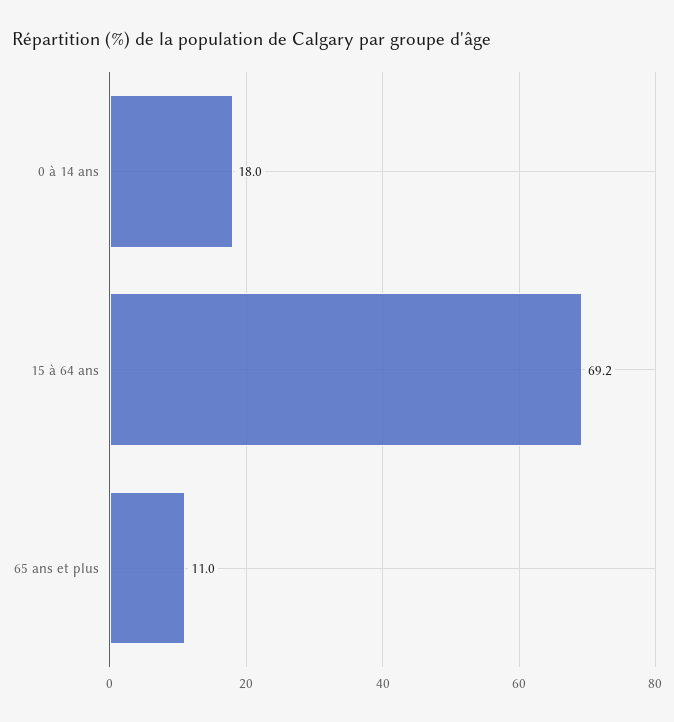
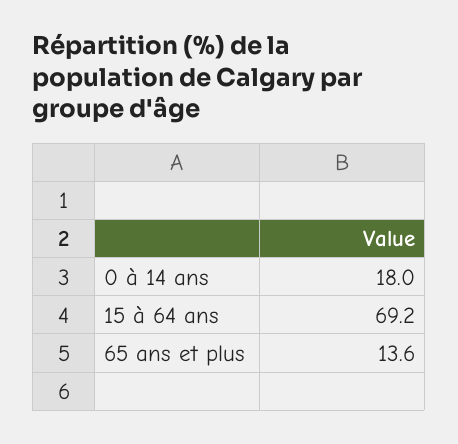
  {
    "0 à 14 ans": 18,
    "15 à 64 ans": 69.2,
-   "65 ans et plus": 11
+   "65 ans et plus": 13.6
  }

